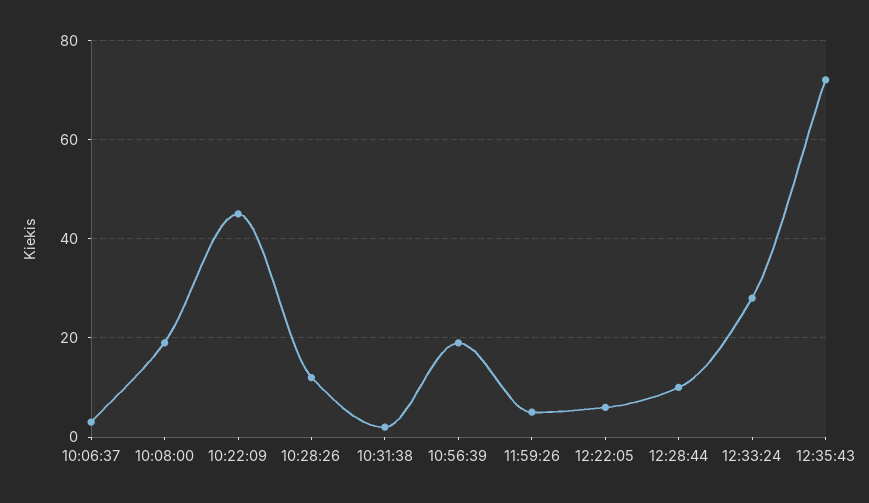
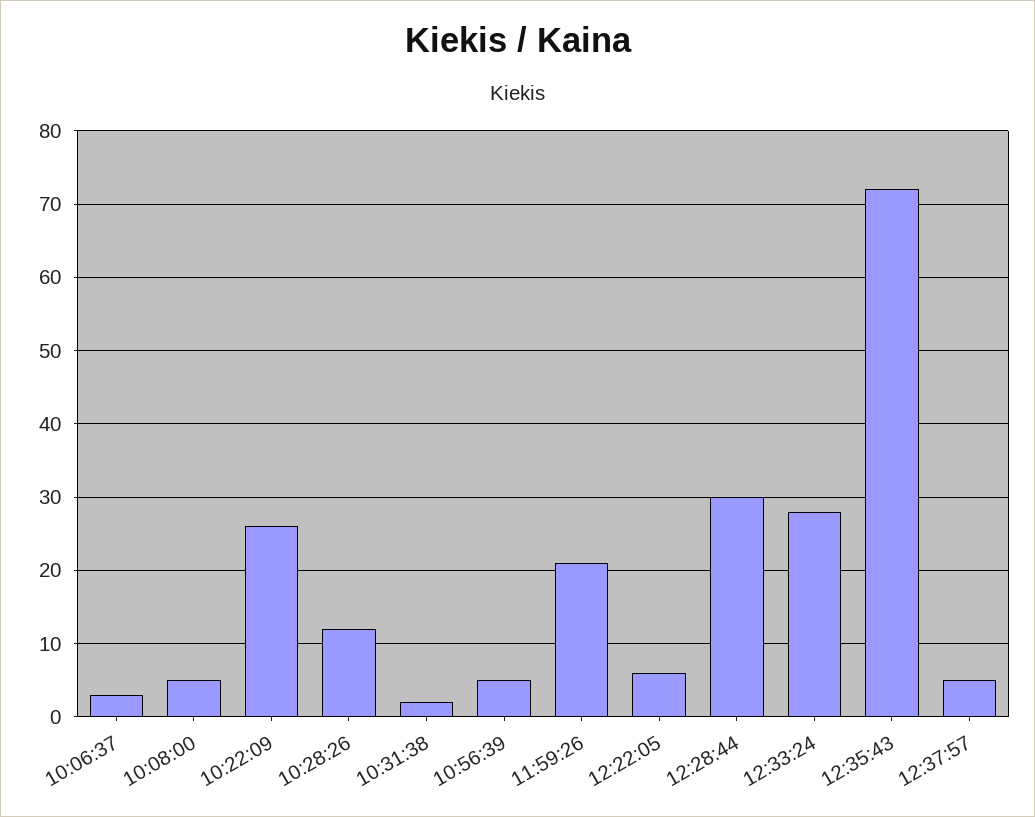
  {
    "10:06:37": 3,
-   "10:08:00": 20,
+   "10:08:00": 5,
-   "10:22:09": 45,
+   "10:22:09": 26,
    "10:28:26": 12,
    "10:31:38": 2,
-   "10:56:39": 20,
+   "10:56:39": 5,
-   "11:59:26": 5,
+   "11:59:26": 21,
    "12:22:05": 6,
-   "12:28:44": 10,
+   "12:28:44": 30,
    "12:33:24": 28,
-   "12:35:43": 72
+   "12:35:43": 72,
+   "12:37:57": 5
  }

